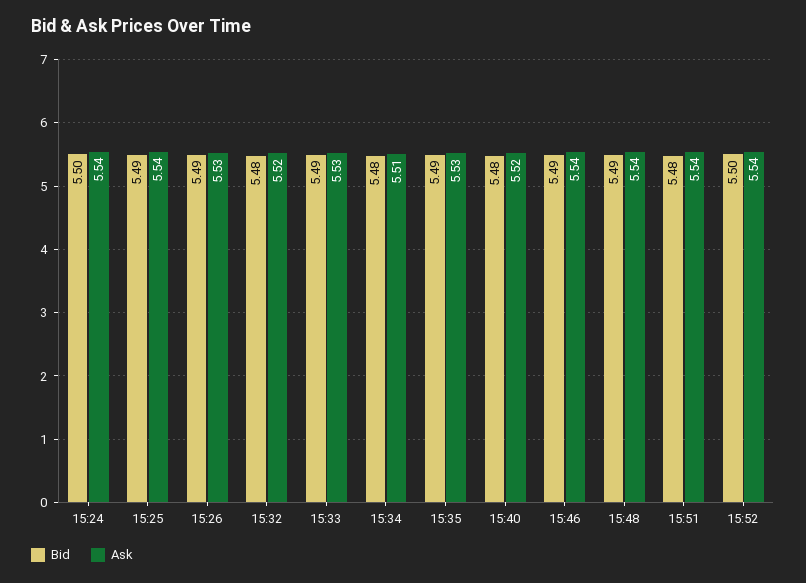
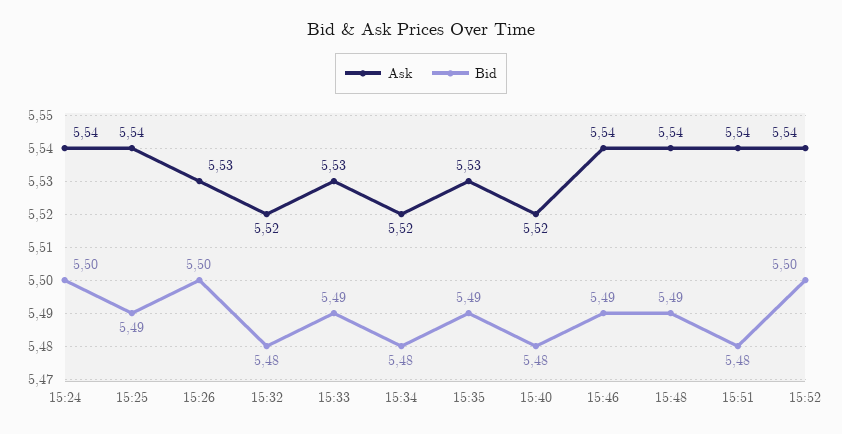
  {
    "Bid": {
      "15:24": 5.5,
      "15:25": 5.49,
-     "15:26": 5.49,
+     "15:26": 5.5,
      "15:32": 5.48,
      "15:33": 5.49,
      "15:34": 5.48,
      "15:35": 5.49,
      "15:40": 5.48,
      "15:46": 5.49,
      "15:48": 5.49,
      "15:51": 5.48,
      "15:52": 5.5
    },
    "Ask": {
      "15:24": 5.54,
      "15:25": 5.54,
      "15:26": 5.53,
      "15:32": 5.52,
      "15:33": 5.53,
-     "15:34": 5.51,
+     "15:34": 5.52,
      "15:35": 5.53,
      "15:40": 5.52,
      "15:46": 5.54,
      "15:48": 5.54,
      "15:51": 5.54,
      "15:52": 5.54
    }
  }

